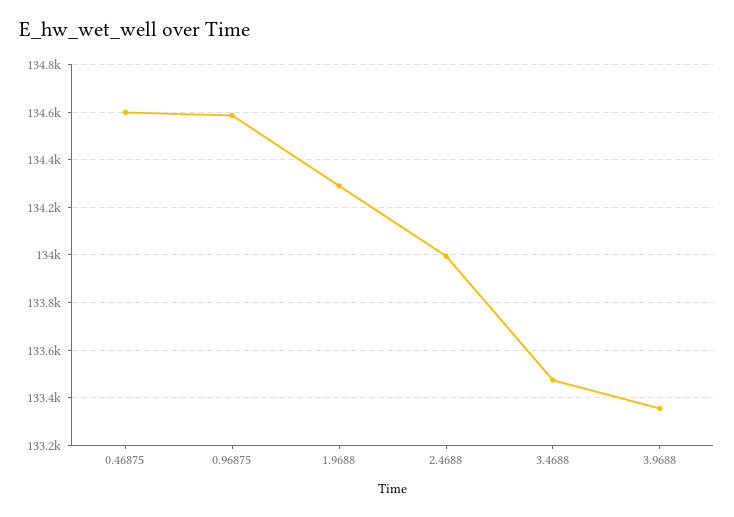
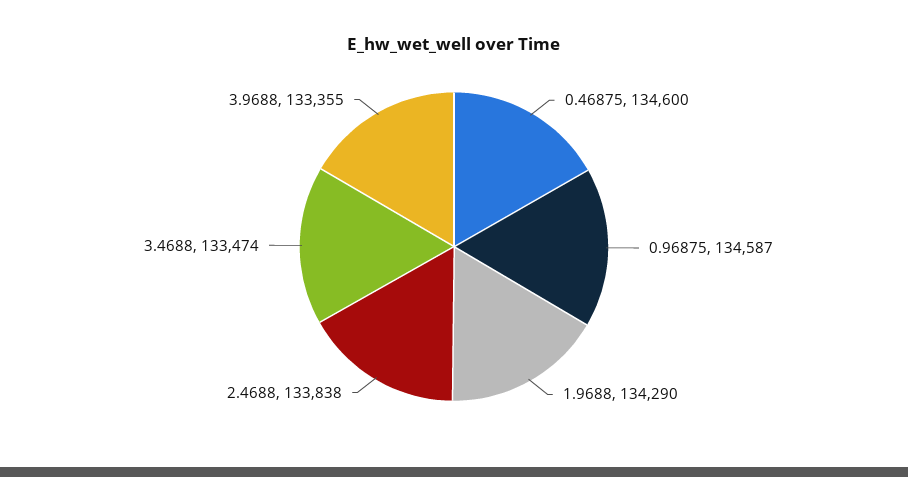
  {
    "0.46875": 134600,
    "0.96875": 134587,
    "1.9688": 134290,
-   "2.4688": 134000,
+   "2.4688": 133838,
    "3.4688": 133474,
    "3.9688": 133355
  }

